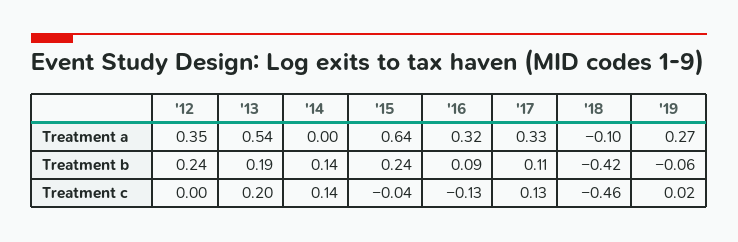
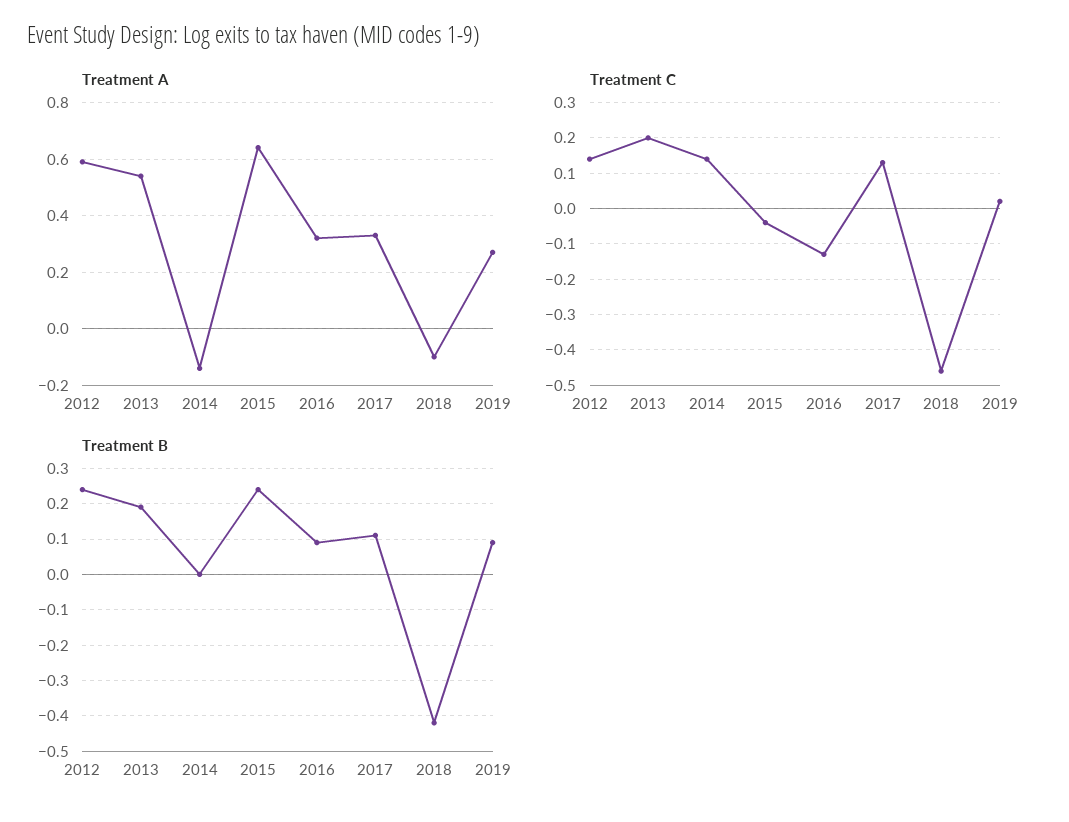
  {
    "Treatment a": {
-     "'12": 0.35,
+     "'12": 0.6,
      "'13": 0.54,
-     "'14": 0,
+     "'14": -0.15,
      "'15": 0.64,
      "'16": 0.32,
      "'17": 0.33,
      "'18": -0.1,
      "'19": 0.27
    },
    "Treatment b": {
      "'12": 0.24,
      "'13": 0.19,
-     "'14": 0.14,
+     "'14": 0,
      "'15": 0.24,
      "'16": 0.09,
      "'17": 0.11,
      "'18": -0.42,
-     "'19": -0.06
+     "'19": 0.1
    },
    "Treatment c": {
-     "'12": 0,
+     "'12": 0.15,
      "'13": 0.2,
      "'14": 0.14,
      "'15": -0.04,
      "'16": -0.13,
      "'17": 0.13,
      "'18": -0.46,
      "'19": 0.02
    }
  }

